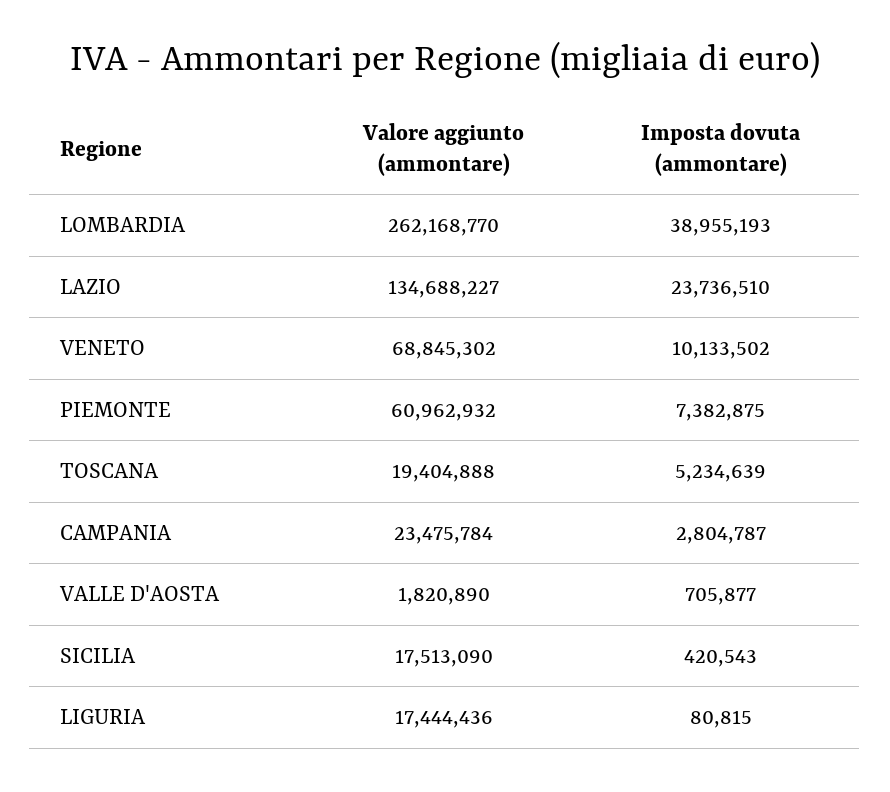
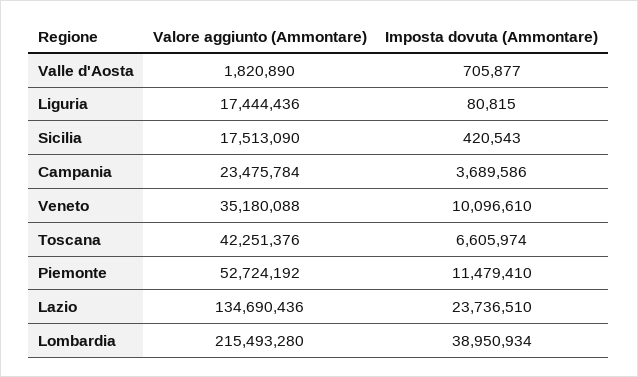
  {
    "Valore aggiunto (ammontare)": {
-     "LOMBARDIA": 262168770,
+     "LOMBARDIA": 215493280,
-     "LAZIO": 134688227,
+     "LAZIO": 134690436,
-     "VENETO": 68845302,
+     "VENETO": 35180088,
-     "PIEMONTE": 60962932,
+     "PIEMONTE": 52724192,
-     "TOSCANA": 19404888,
+     "TOSCANA": 42251376,
      "CAMPANIA": 23475784,
      "VALLE D'AOSTA": 1820890,
      "SICILIA": 17513090,
      "LIGURIA": 17444436
    },
    "Imposta dovuta (ammontare)": {
-     "LOMBARDIA": 38955193,
+     "LOMBARDIA": 38950934,
      "LAZIO": 23736510,
-     "VENETO": 10133502,
+     "VENETO": 10096610,
-     "PIEMONTE": 7382875,
+     "PIEMONTE": 11479410,
-     "TOSCANA": 5234639,
+     "TOSCANA": 6605974,
-     "CAMPANIA": 2804787,
+     "CAMPANIA": 3689586,
      "VALLE D'AOSTA": 705877,
      "SICILIA": 420543,
      "LIGURIA": 80815
    }
  }

